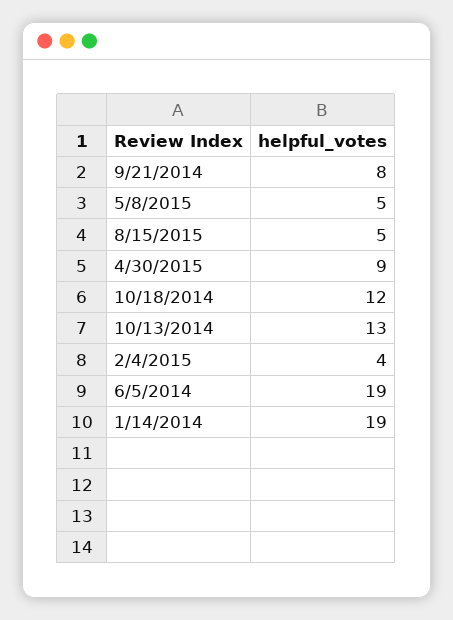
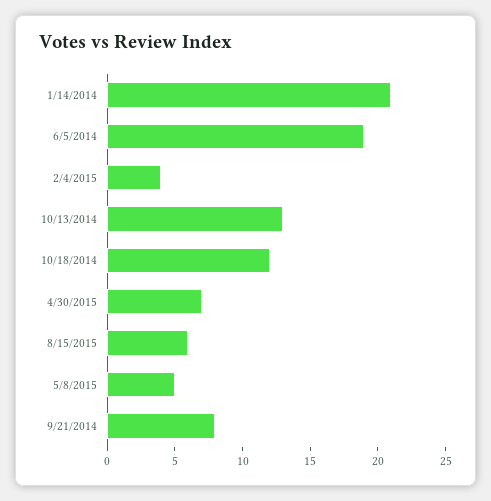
  {
    "9/21/2014": 8,
    "5/8/2015": 5,
-   "8/15/2015": 5,
+   "8/15/2015": 6,
-   "4/30/2015": 9,
+   "4/30/2015": 7,
    "10/18/2014": 12,
    "10/13/2014": 13,
    "2/4/2015": 4,
    "6/5/2014": 19,
-   "1/14/2014": 19
+   "1/14/2014": 21
  }

